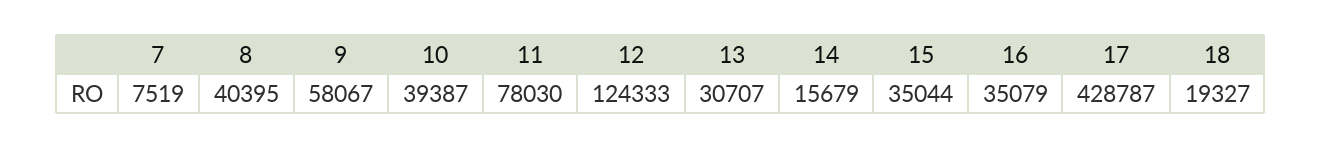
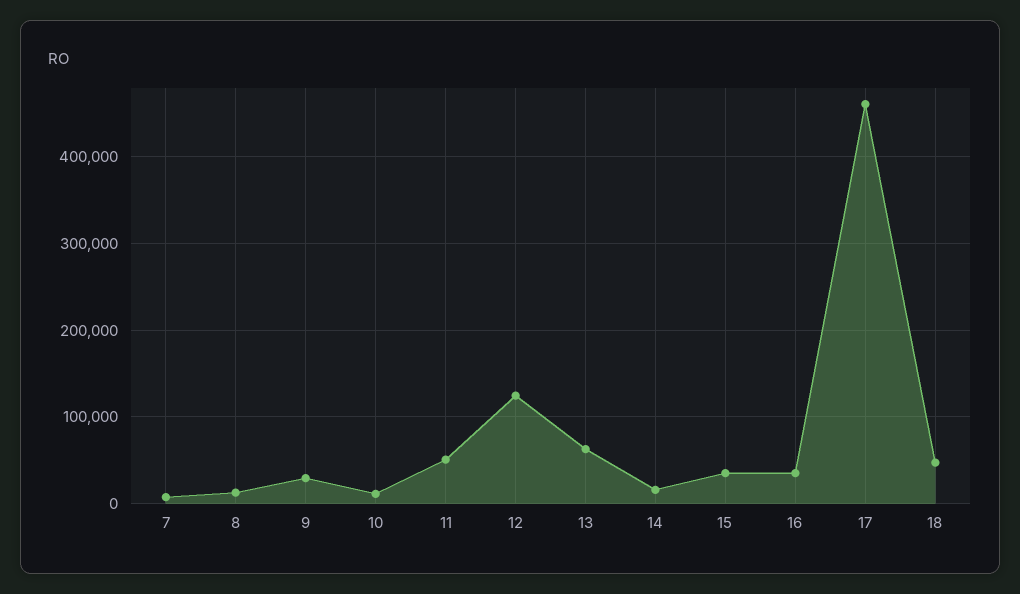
  {
    "7": 7519,
-   "8": 40395,
+   "8": 10000,
-   "9": 58067,
+   "9": 30000,
-   "10": 39387,
+   "10": 10000,
-   "11": 78030,
+   "11": 50000,
    "12": 124333,
-   "13": 30707,
+   "13": 60000,
    "14": 15679,
    "15": 35044,
    "16": 35079,
-   "17": 428787,
+   "17": 460000,
-   "18": 19327
+   "18": 50000
  }

